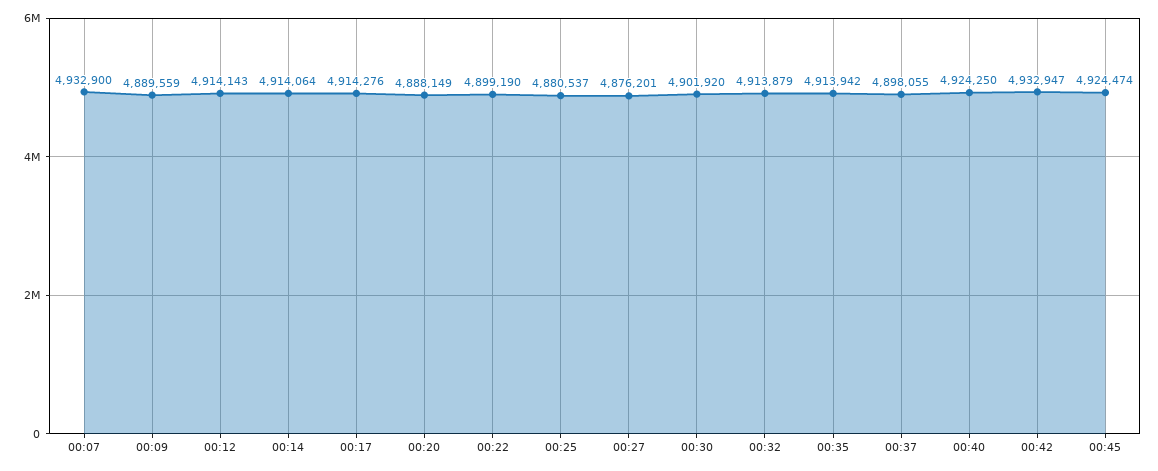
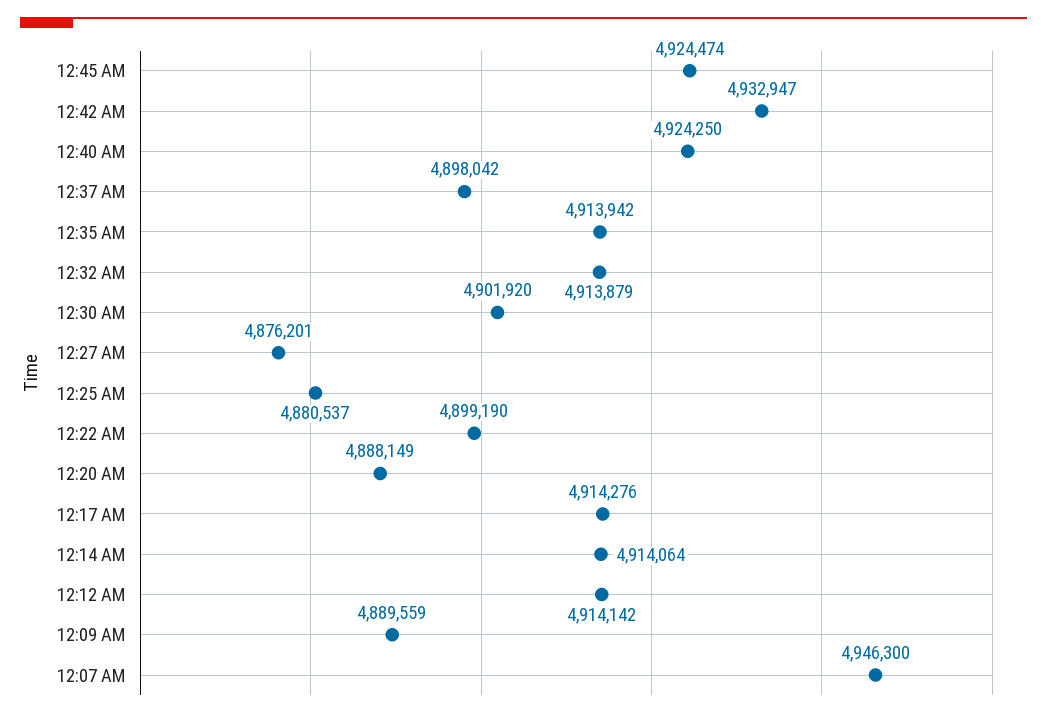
  {
-   "00:07": 4932900,
+   "00:07": 4946300,
    "00:09": 4889559,
-   "00:12": 4914143,
+   "00:12": 4914142,
    "00:14": 4914064,
    "00:17": 4914276,
    "00:20": 4888149,
    "00:22": 4899190,
    "00:25": 4880537,
    "00:27": 4876201,
    "00:30": 4901920,
    "00:32": 4913879,
    "00:35": 4913942,
-   "00:37": 4898055,
+   "00:37": 4898042,
    "00:40": 4924250,
    "00:42": 4932947,
    "00:45": 4924474
  }

